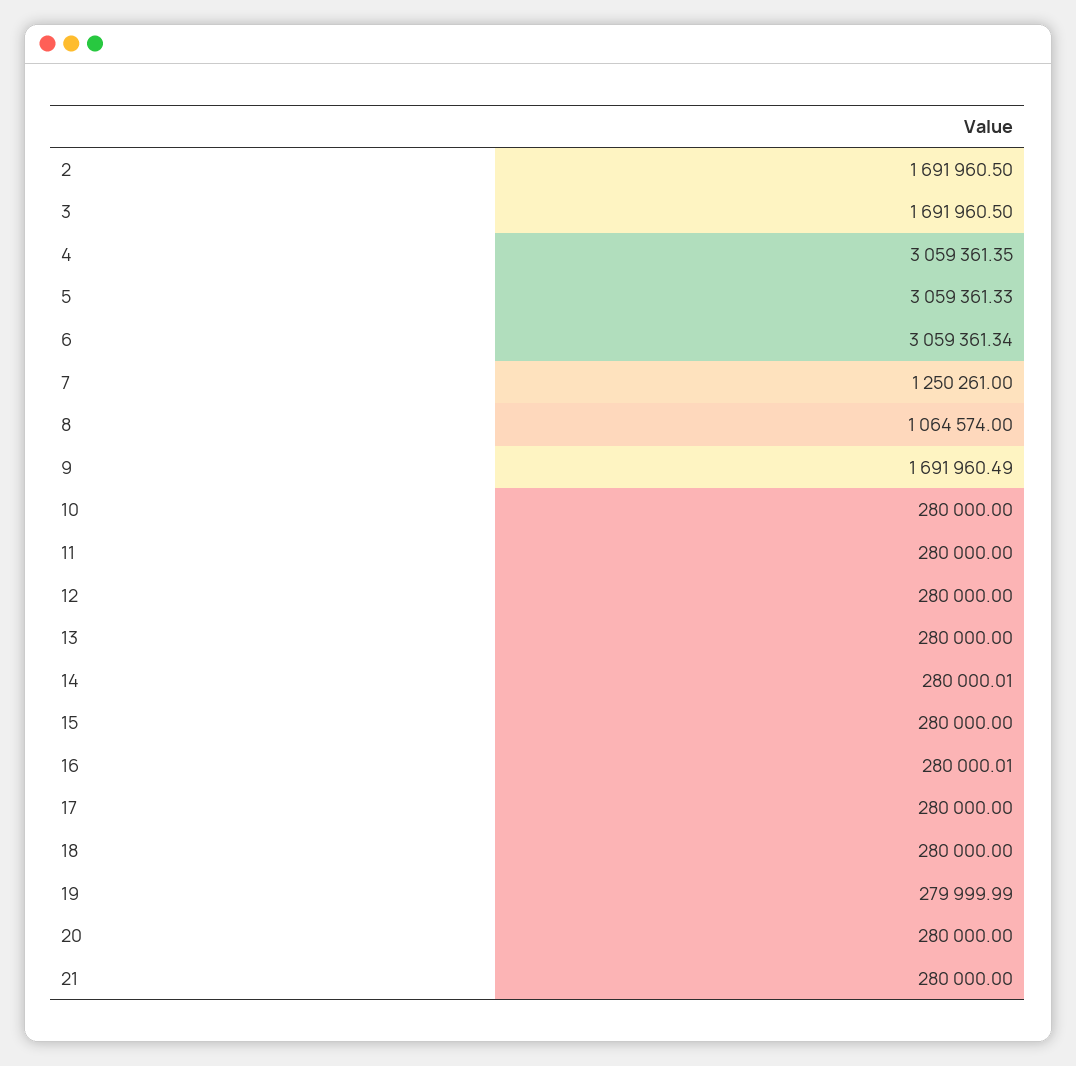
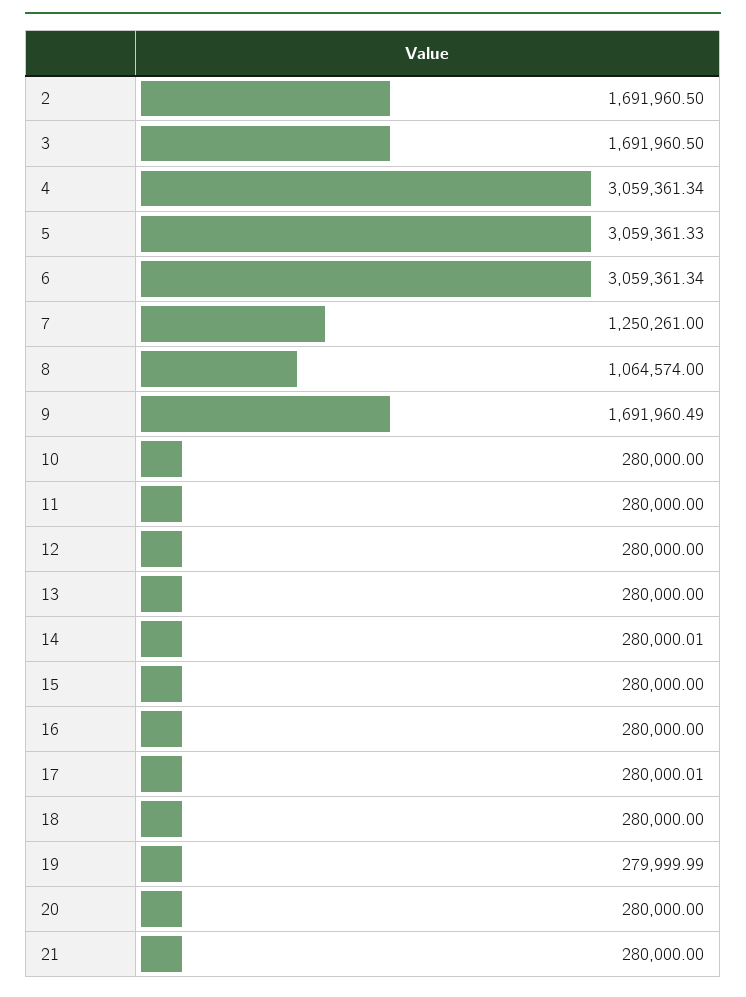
  {
    "2": 1691960.5,
    "3": 1691960.5,
-   "4": 3059361.35,
+   "4": 3059361.34,
    "5": 3059361.33,
    "6": 3059361.34,
    "7": 1250261,
    "8": 1064574,
    "9": 1691960.49,
    "10": 280000,
    "11": 280000,
    "12": 280000,
    "13": 280000,
    "14": 280000.01,
    "15": 280000,
-   "16": 280000.01,
+   "16": 280000,
-   "17": 280000,
+   "17": 280000.01,
    "18": 280000,
    "19": 279999.99,
    "20": 280000,
    "21": 280000
  }

